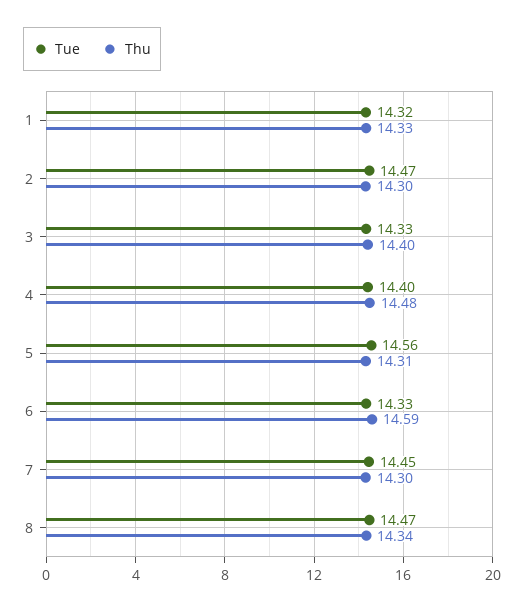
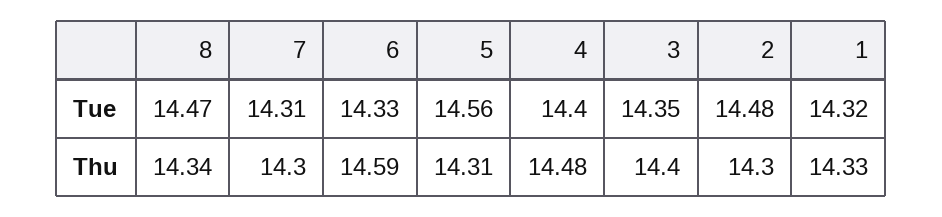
  {
    "Tue": {
      "1": 14.32,
-     "2": 14.47,
+     "2": 14.48,
-     "3": 14.33,
+     "3": 14.35,
      "4": 14.4,
      "5": 14.56,
      "6": 14.33,
-     "7": 14.45,
+     "7": 14.31,
      "8": 14.47
    },
    "Thu": {
      "1": 14.33,
      "2": 14.3,
      "3": 14.4,
      "4": 14.48,
      "5": 14.31,
      "6": 14.59,
      "7": 14.3,
      "8": 14.34
    }
  }

